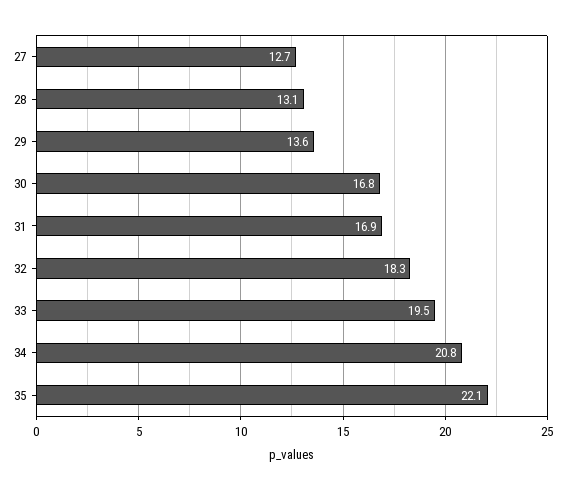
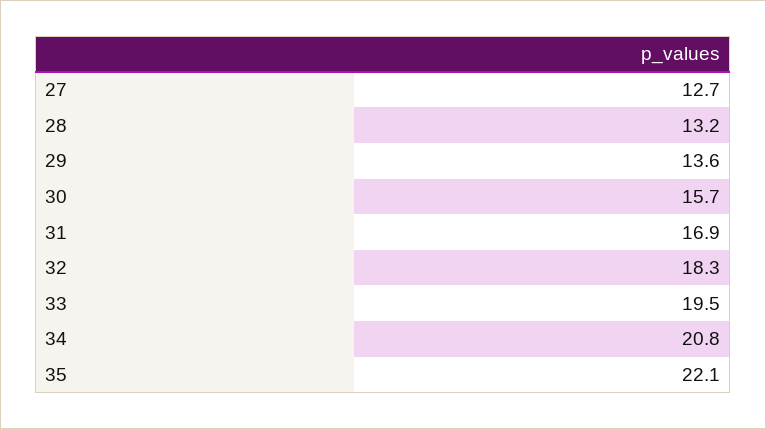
  {
    "27": 12.7,
-   "28": 13.1,
+   "28": 13.2,
    "29": 13.6,
-   "30": 16.8,
+   "30": 15.7,
    "31": 16.9,
    "32": 18.3,
    "33": 19.5,
    "34": 20.8,
    "35": 22.1
  }

